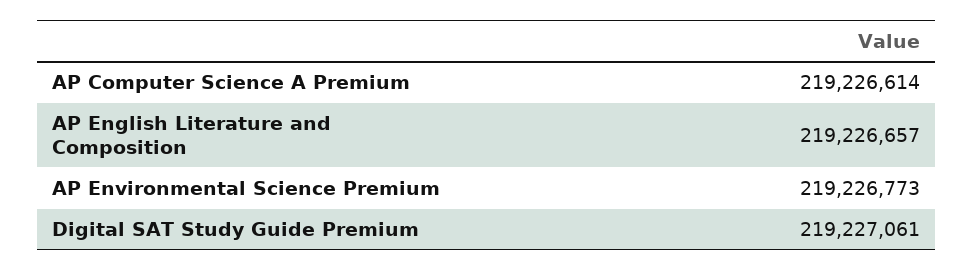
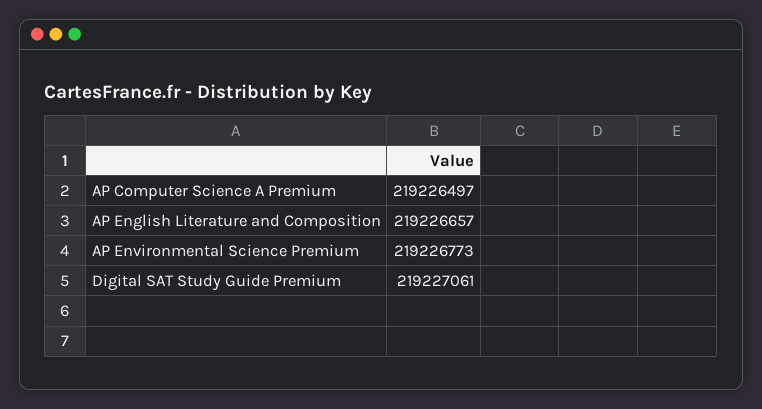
  {
-   "AP Computer Science A Premium": 219226614,
+   "AP Computer Science A Premium": 219226497,
    "AP English Literature and Composition": 219226657,
    "AP Environmental Science Premium": 219226773,
    "Digital SAT Study Guide Premium": 219227061
  }

